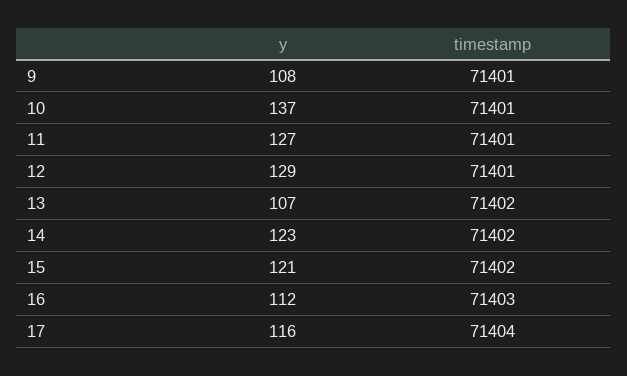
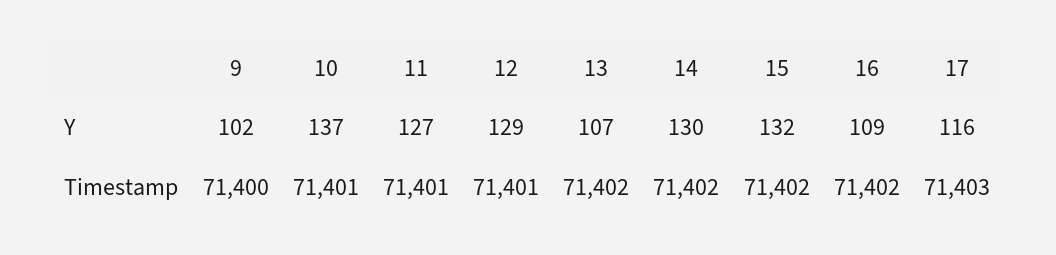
  {
    "y": {
-     "9": 108,
+     "9": 102,
      "10": 137,
      "11": 127,
      "12": 129,
      "13": 107,
-     "14": 123,
+     "14": 130,
-     "15": 121,
+     "15": 132,
-     "16": 112,
+     "16": 109,
      "17": 116
    },
    "timestamp": {
-     "9": 71401,
+     "9": 71400,
      "10": 71401,
      "11": 71401,
      "12": 71401,
      "13": 71402,
      "14": 71402,
      "15": 71402,
-     "16": 71403,
+     "16": 71402,
-     "17": 71404
+     "17": 71403
    }
  }

